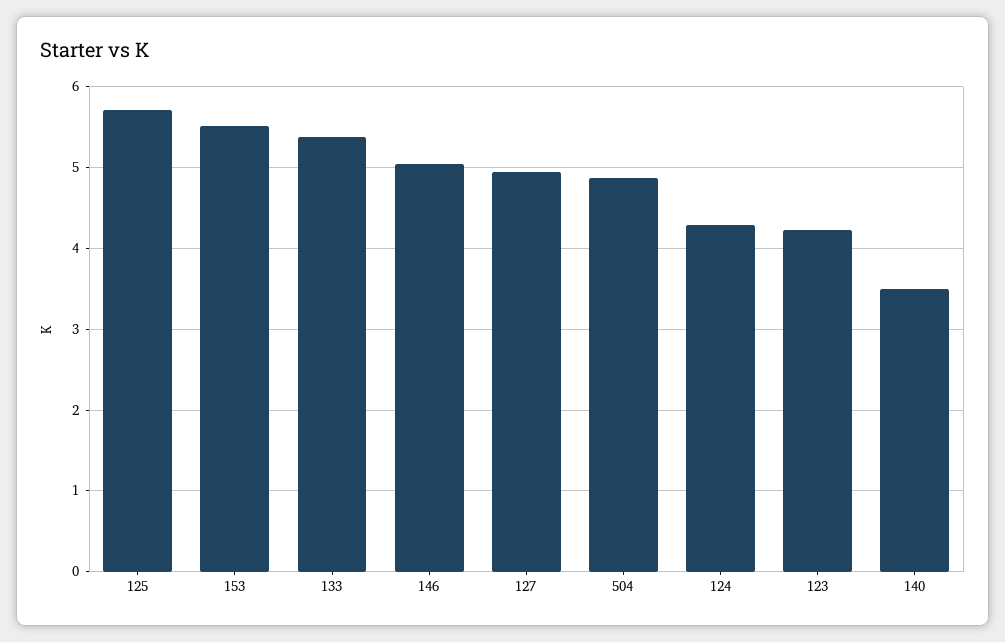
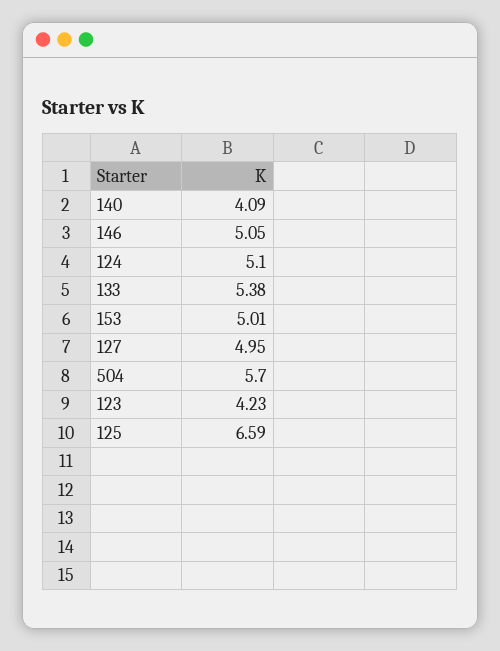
  {
-   "125": 5.7,
+   "125": 6.59,
-   "153": 5.5,
+   "153": 5.01,
    "133": 5.38,
    "146": 5.05,
    "127": 4.95,
-   "504": 4.9,
+   "504": 5.7,
-   "124": 4.3,
+   "124": 5.1,
    "123": 4.23,
-   "140": 3.5
+   "140": 4.09
  }

